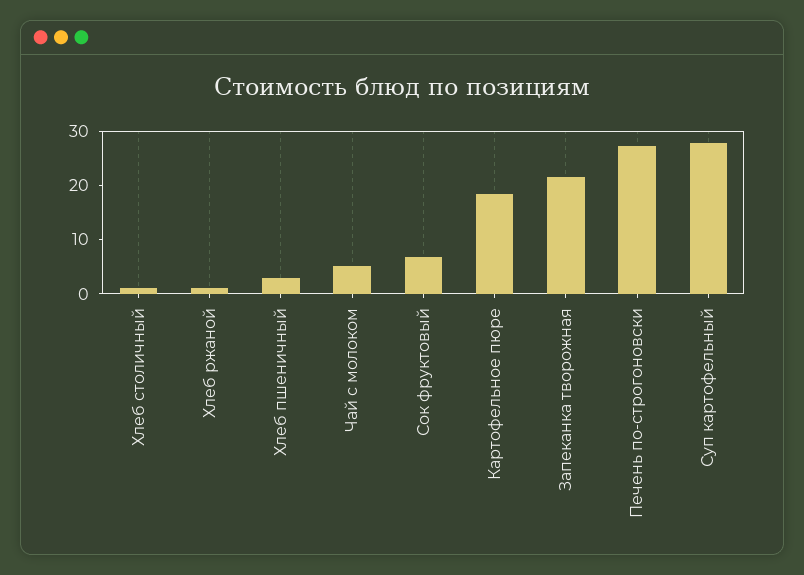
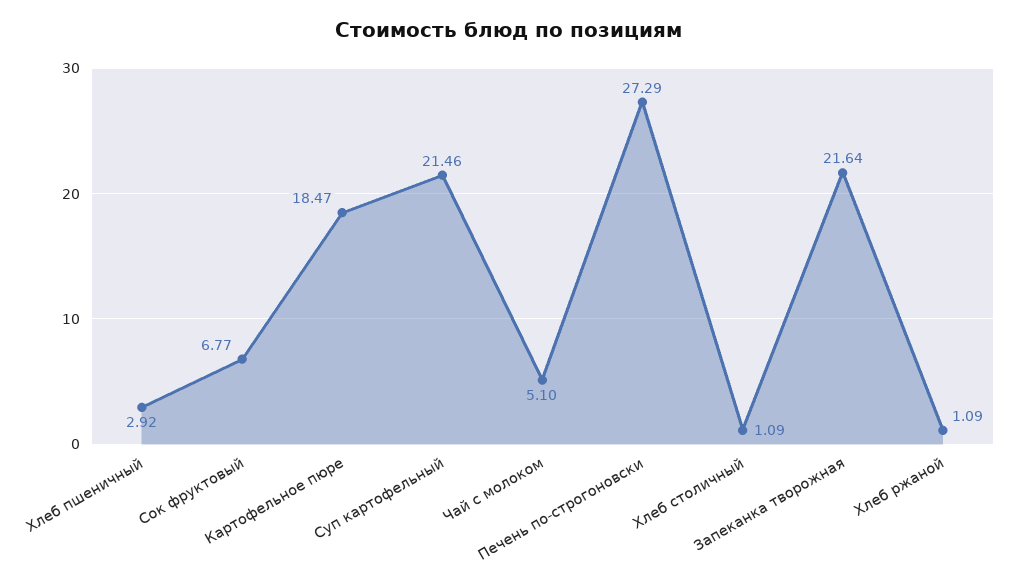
  {
    "Хлеб столичный": 1.09,
    "Хлеб ржаной": 1.09,
    "Хлеб пшеничный": 2.92,
    "Чай с молоком": 5.1,
    "Сок фруктовый": 6.77,
    "Картофельное пюре": 18.47,
    "Запеканка творожная": 21.64,
    "Печень по-строгоновски": 27.29,
-   "Суп картофельный": 28
+   "Суп картофельный": 21.46
  }

